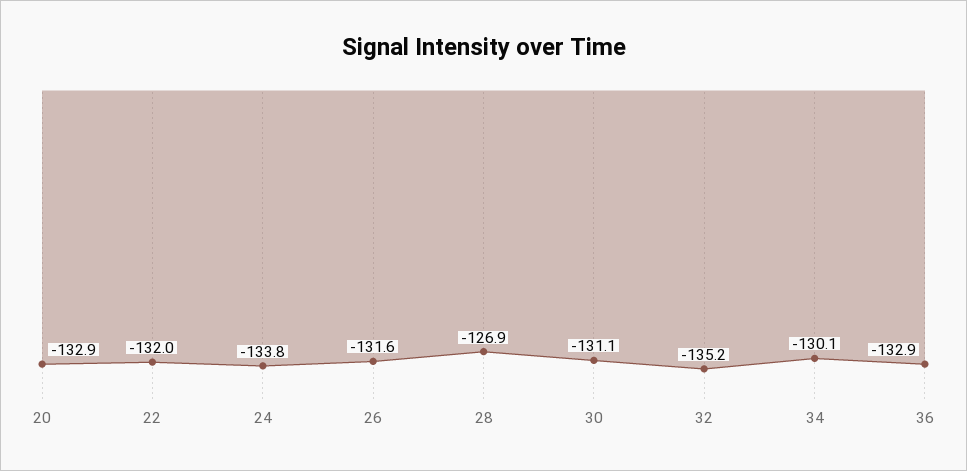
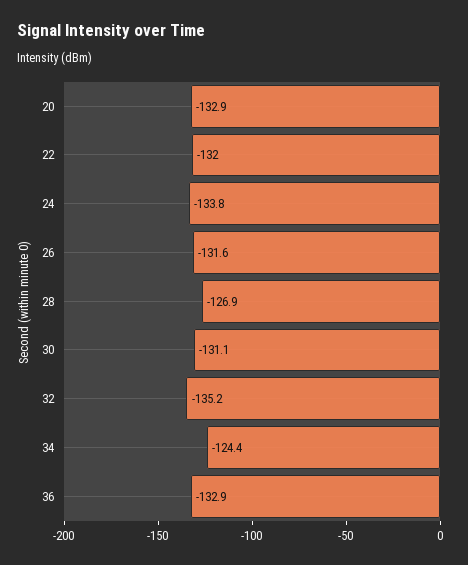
  {
    "20": -132.9,
    "22": -132,
    "24": -133.8,
    "26": -131.6,
    "28": -126.9,
    "30": -131.1,
    "32": -135.2,
-   "34": -130.1,
+   "34": -124.4,
    "36": -132.9
  }

